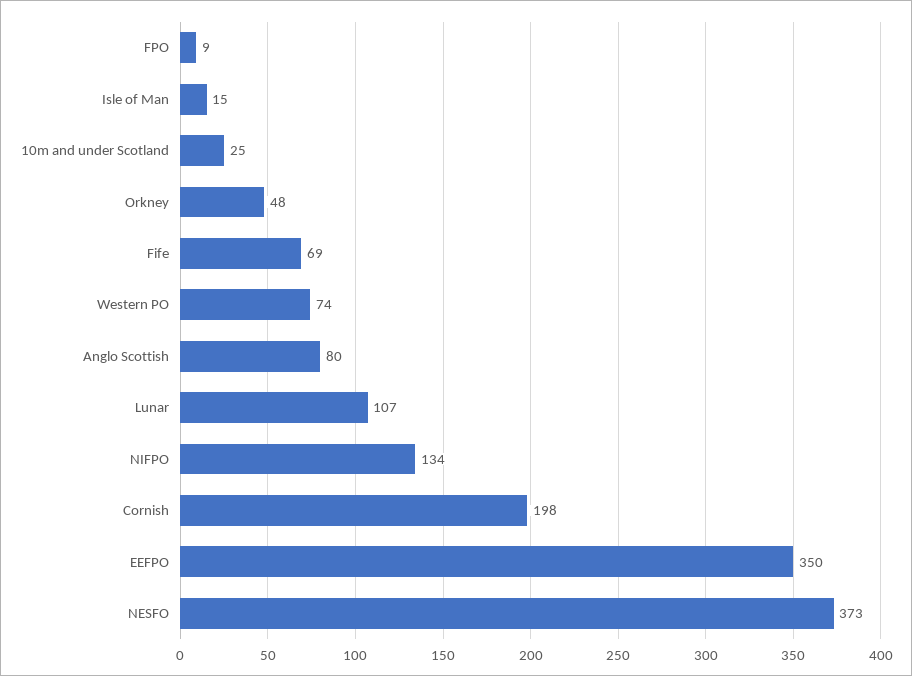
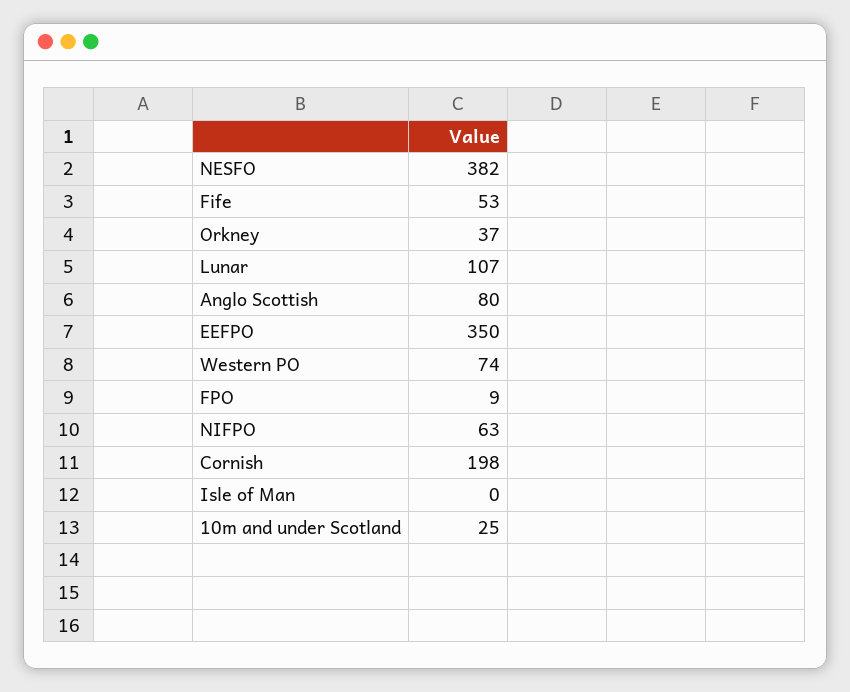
  {
    "FPO": 9,
-   "Isle of Man": 15,
+   "Isle of Man": 0,
    "10m and under Scotland": 25,
-   "Orkney": 48,
+   "Orkney": 37,
-   "Fife": 69,
+   "Fife": 53,
    "Western PO": 74,
    "Anglo Scottish": 80,
    "Lunar": 107,
-   "NIFPO": 134,
+   "NIFPO": 63,
    "Cornish": 198,
    "EEFPO": 350,
-   "NESFO": 373
+   "NESFO": 382
  }

